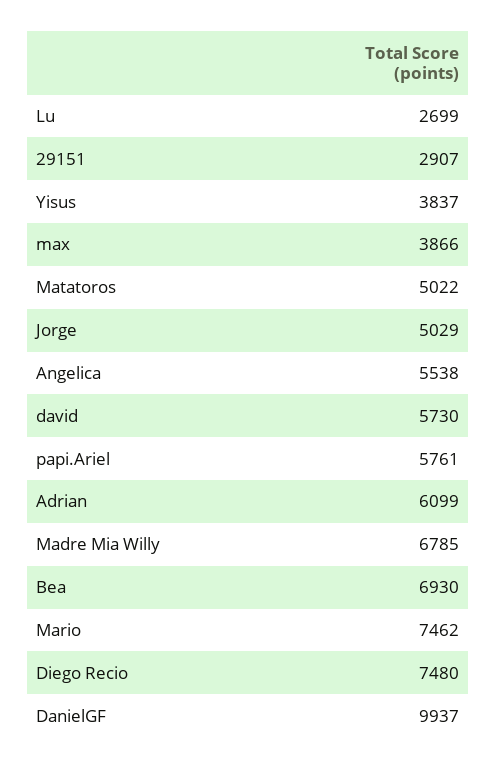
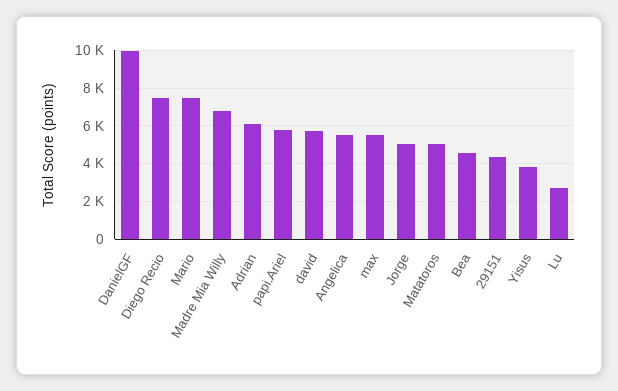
  {
    "Lu": 2699,
-   "29151": 2907,
+   "29151": 4500,
    "Yisus": 3837,
-   "max": 3866,
+   "max": 5500,
    "Matatoros": 5022,
    "Jorge": 5029,
    "Angelica": 5538,
    "david": 5730,
    "papi.Ariel": 5761,
    "Adrian": 6099,
    "Madre Mia Willy": 6785,
-   "Bea": 6930,
+   "Bea": 4500,
    "Mario": 7462,
    "Diego Recio": 7480,
    "DanielGF": 9937
  }

